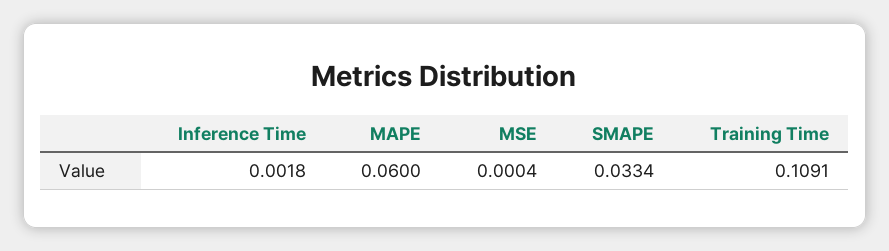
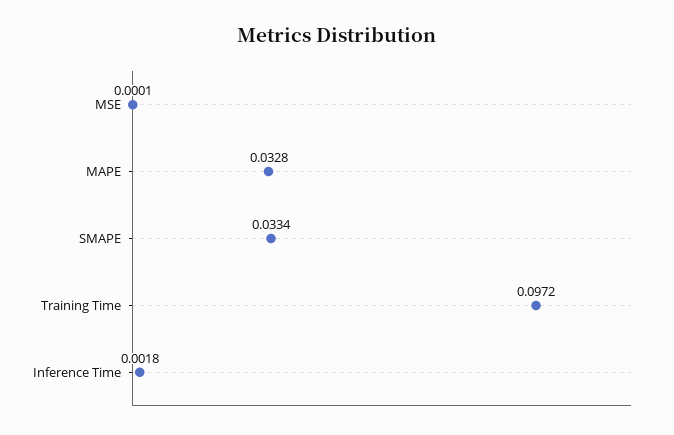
  {
    "Inference Time": 0.0018,
-   "MAPE": 0.06,
+   "MAPE": 0.0328,
-   "MSE": 0.0004,
+   "MSE": 0.0001,
    "SMAPE": 0.0334,
-   "Training Time": 0.1091
+   "Training Time": 0.0972
  }

